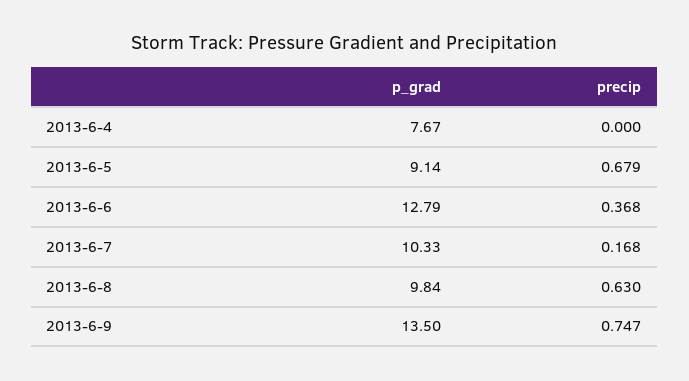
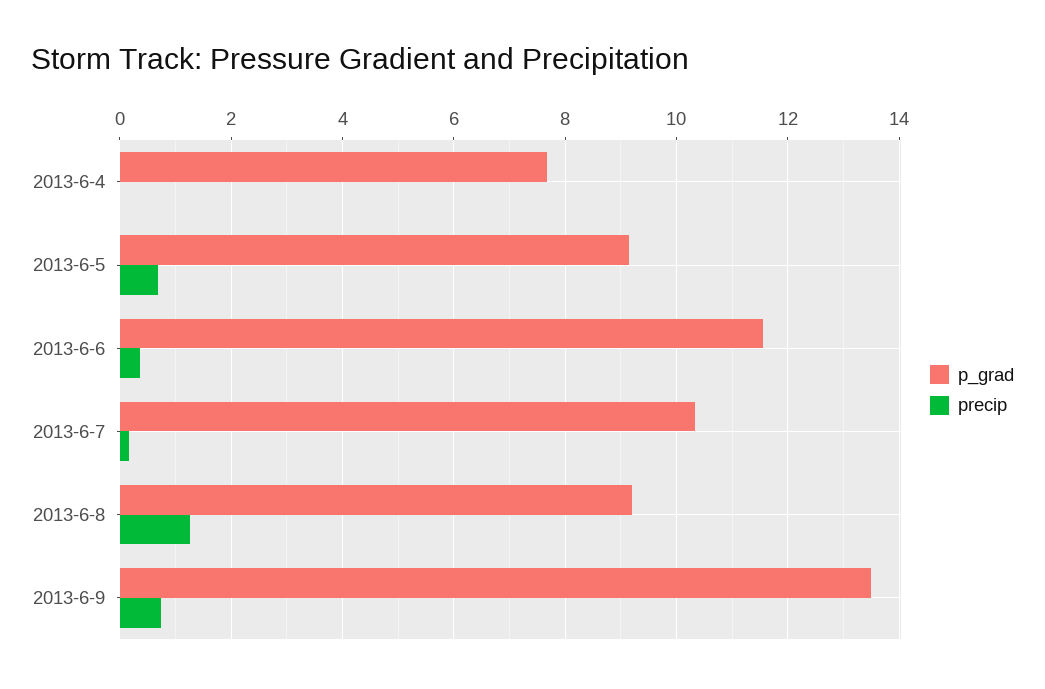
  {
    "p_grad": {
      "2013-6-4": 7.67,
      "2013-6-5": 9.14,
-     "2013-6-6": 12.79,
+     "2013-6-6": 11.6,
      "2013-6-7": 10.33,
-     "2013-6-8": 9.84,
+     "2013-6-8": 9.2,
      "2013-6-9": 13.5
    },
    "precip": {
      "2013-6-4": 0,
      "2013-6-5": 0.679,
      "2013-6-6": 0.368,
      "2013-6-7": 0.168,
-     "2013-6-8": 0.63,
+     "2013-6-8": 1.2,
      "2013-6-9": 0.747
    }
  }

